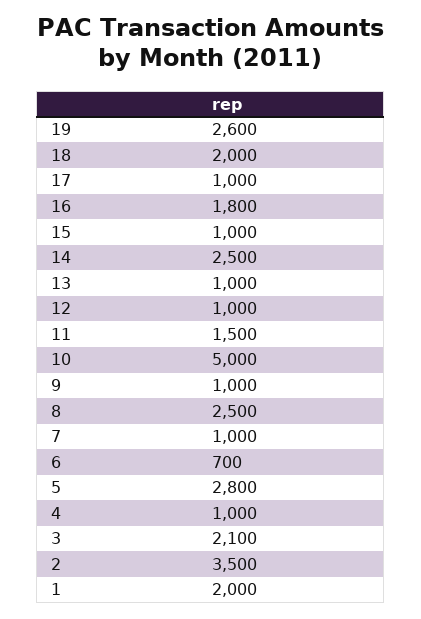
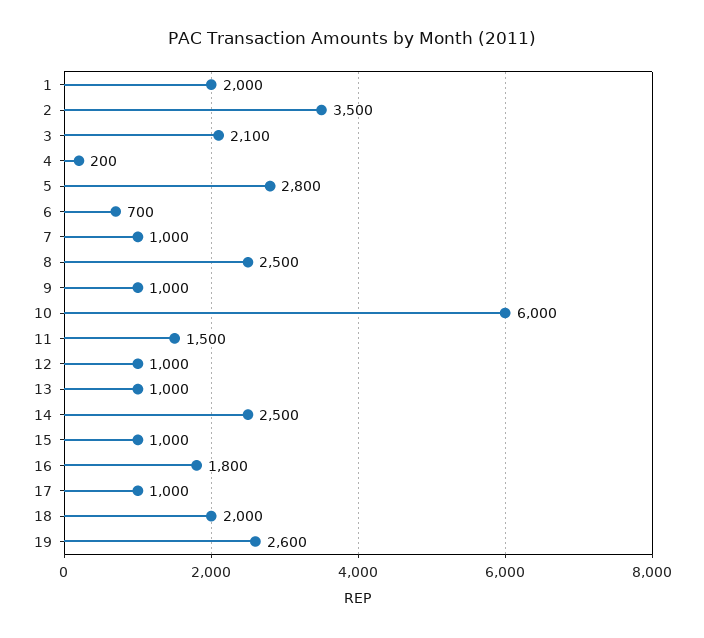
  {
    "19": 2600,
    "18": 2000,
    "17": 1000,
    "16": 1800,
    "15": 1000,
    "14": 2500,
    "13": 1000,
    "12": 1000,
    "11": 1500,
-   "10": 5000,
+   "10": 6000,
    "9": 1000,
    "8": 2500,
    "7": 1000,
    "6": 700,
    "5": 2800,
-   "4": 1000,
+   "4": 200,
    "3": 2100,
    "2": 3500,
    "1": 2000
  }

